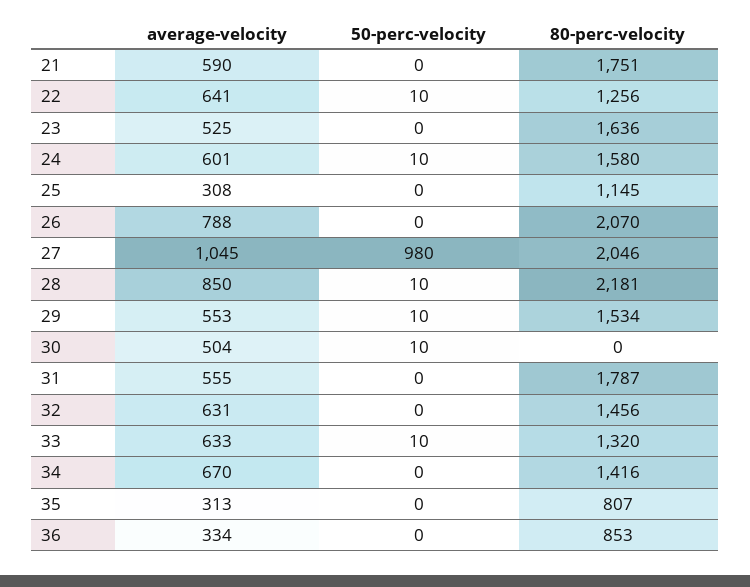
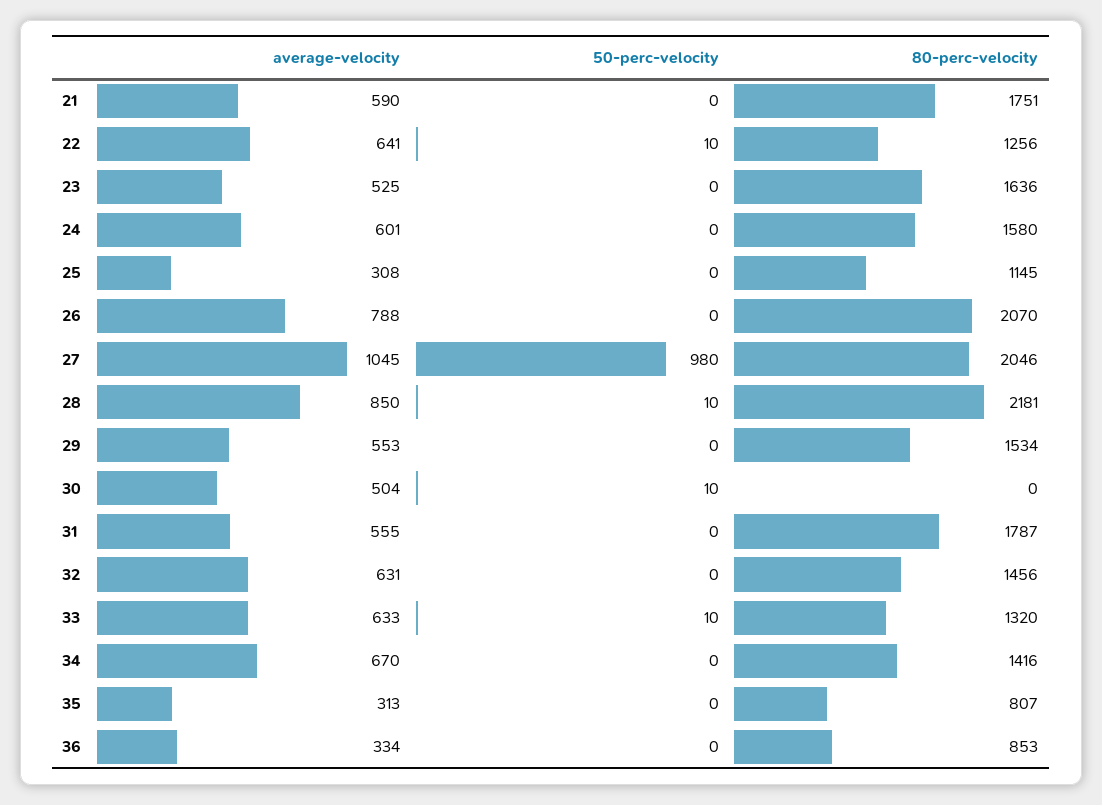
  {
    "average-velocity": {
      "21": 590,
      "22": 641,
      "23": 525,
      "24": 601,
      "25": 308,
      "26": 788,
      "27": 1045,
      "28": 850,
      "29": 553,
      "30": 504,
      "31": 555,
      "32": 631,
      "33": 633,
      "34": 670,
      "35": 313,
      "36": 334
    },
    "50-perc-velocity": {
      "21": 0,
      "22": 10,
      "23": 0,
-     "24": 10,
+     "24": 0,
      "25": 0,
      "26": 0,
      "27": 980,
      "28": 10,
-     "29": 10,
+     "29": 0,
      "30": 10,
      "31": 0,
      "32": 0,
      "33": 10,
      "34": 0,
      "35": 0,
      "36": 0
    },
    "80-perc-velocity": {
      "21": 1751,
      "22": 1256,
      "23": 1636,
      "24": 1580,
      "25": 1145,
      "26": 2070,
      "27": 2046,
      "28": 2181,
      "29": 1534,
      "30": 0,
      "31": 1787,
      "32": 1456,
      "33": 1320,
      "34": 1416,
      "35": 807,
      "36": 853
    }
  }

